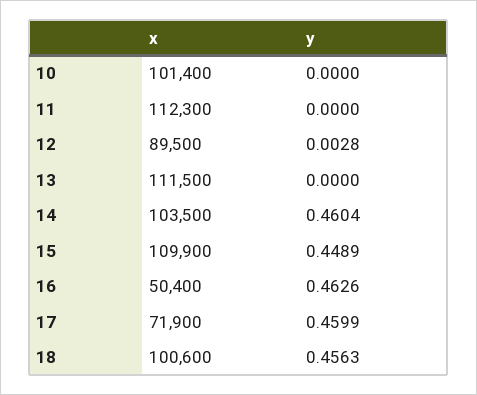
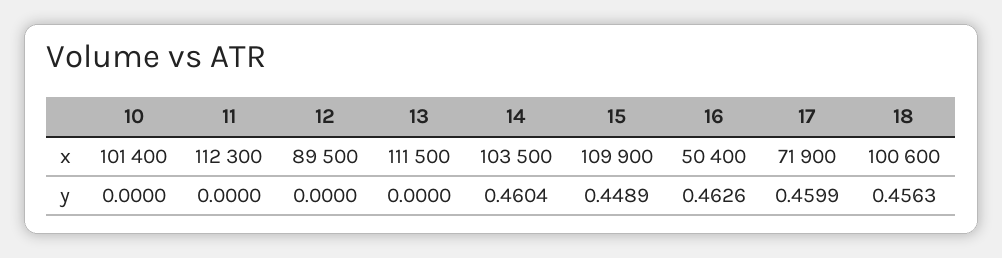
  {
    "x": {
      "10": 101400,
      "11": 112300,
      "12": 89500,
      "13": 111500,
      "14": 103500,
      "15": 109900,
      "16": 50400,
      "17": 71900,
      "18": 100600
    },
    "y": {
      "10": 0,
      "11": 0,
-     "12": 0.0028,
+     "12": 0,
      "13": 0,
      "14": 0.4604,
      "15": 0.4489,
      "16": 0.4626,
      "17": 0.4599,
      "18": 0.4563
    }
  }

